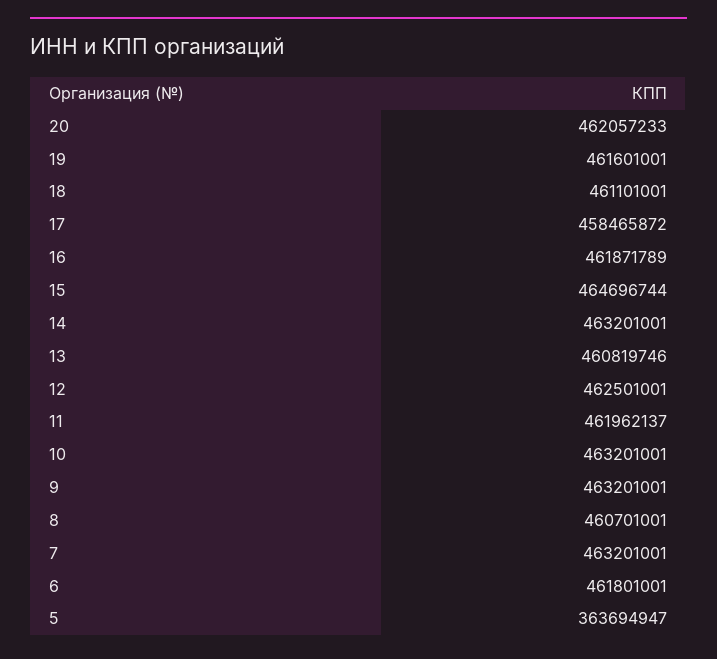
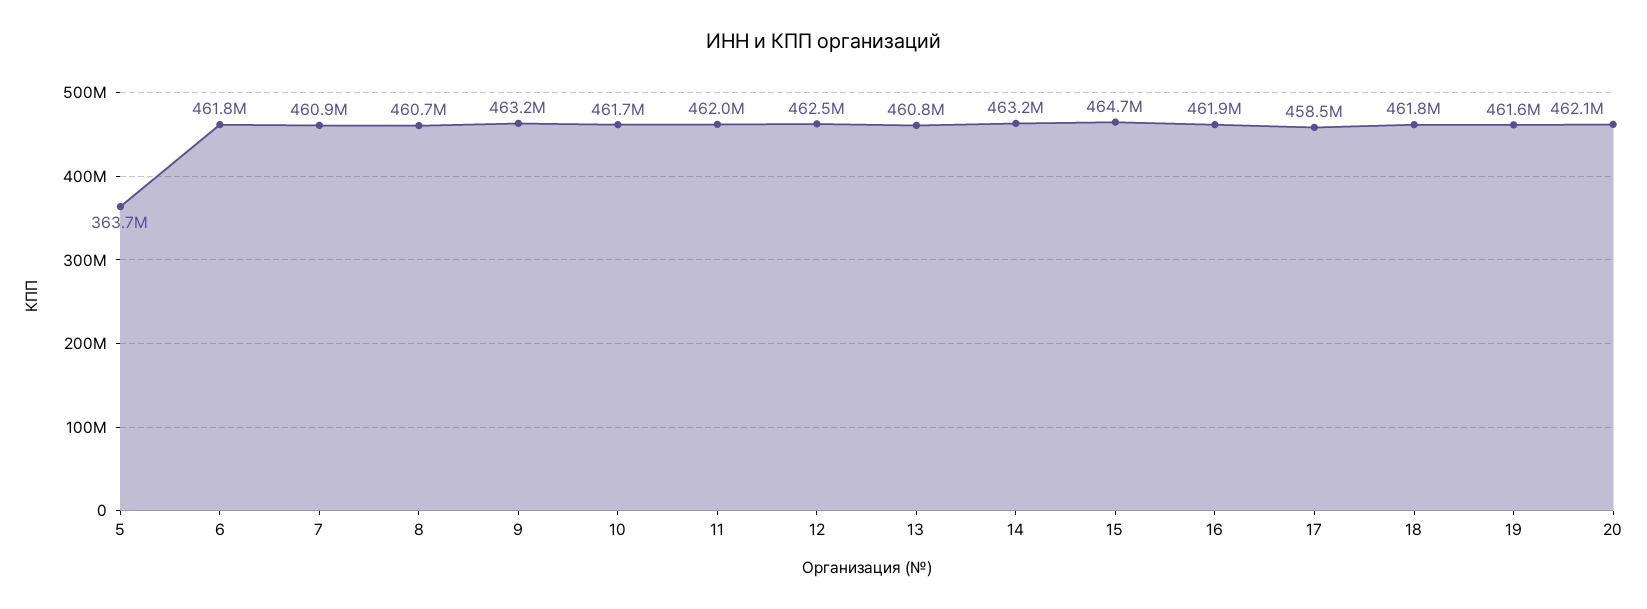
  {
    "20": 462057233,
    "19": 461601001,
-   "18": 461101001,
+   "18": 461800000,
    "17": 458465872,
    "16": 461871789,
    "15": 464696744,
    "14": 463201001,
    "13": 460819746,
    "12": 462501001,
    "11": 461962137,
-   "10": 463201001,
+   "10": 461700000,
    "9": 463201001,
    "8": 460701001,
-   "7": 463201001,
+   "7": 460900000,
    "6": 461801001,
    "5": 363694947
  }

